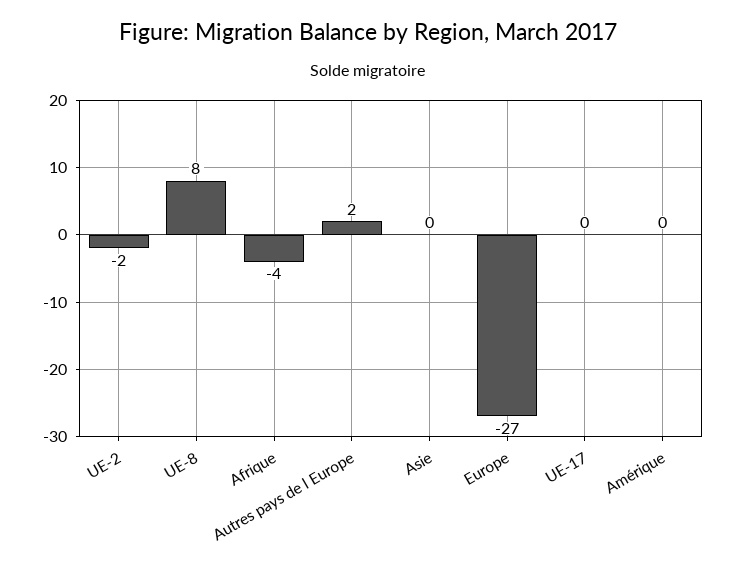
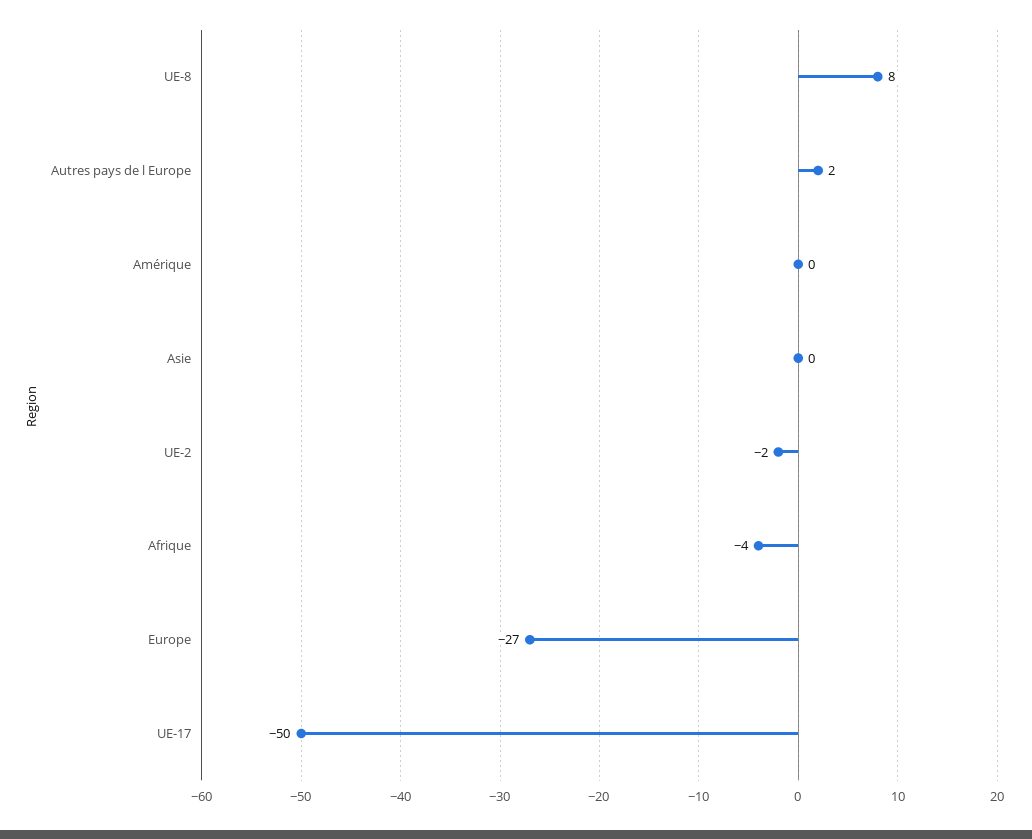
  {
    "UE-2": -2,
    "UE-8": 8,
    "Afrique": -4,
    "Autres pays de l Europe": 2,
    "Asie": 0,
    "Europe": -27,
-   "UE-17": 0,
+   "UE-17": -50,
    "Amérique": 0
  }

